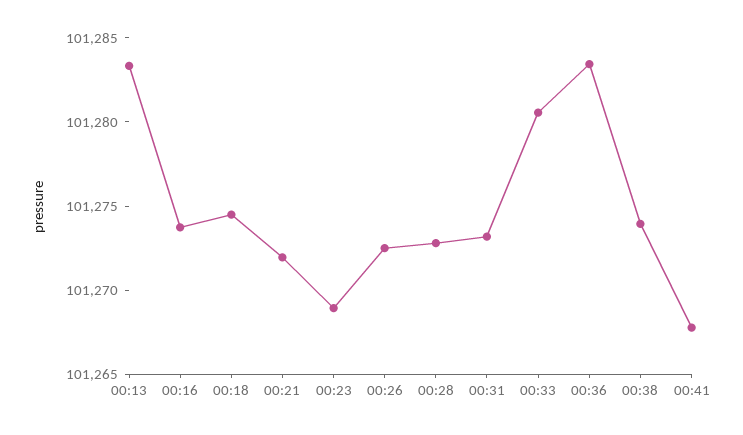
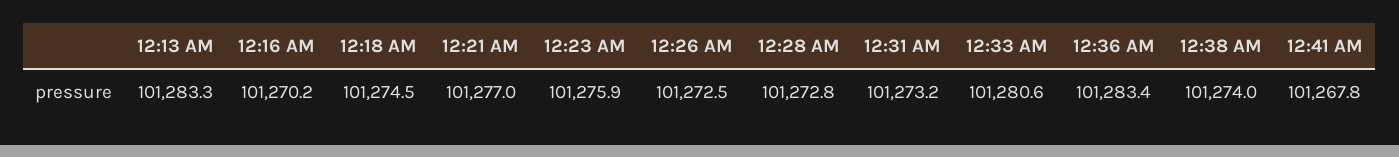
  {
    "00:13": 101283.3,
-   "00:16": 101274,
+   "00:16": 101270.2,
    "00:18": 101274.5,
-   "00:21": 101272,
+   "00:21": 101277,
-   "00:23": 101269,
+   "00:23": 101275.9,
    "00:26": 101272.5,
    "00:28": 101272.8,
    "00:31": 101273.2,
    "00:33": 101280.6,
    "00:36": 101283.4,
    "00:38": 101274,
    "00:41": 101267.8
  }

